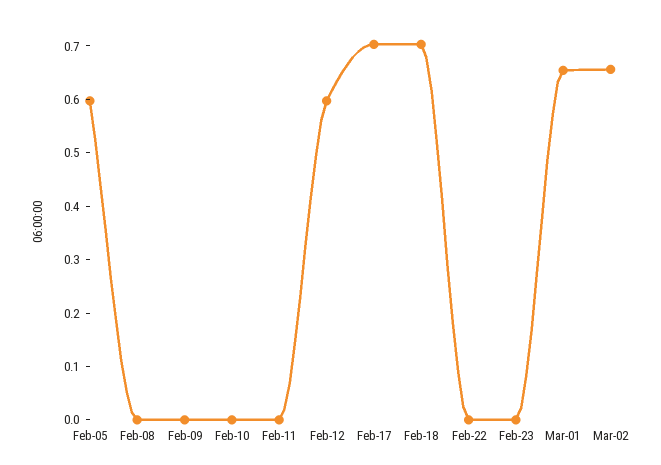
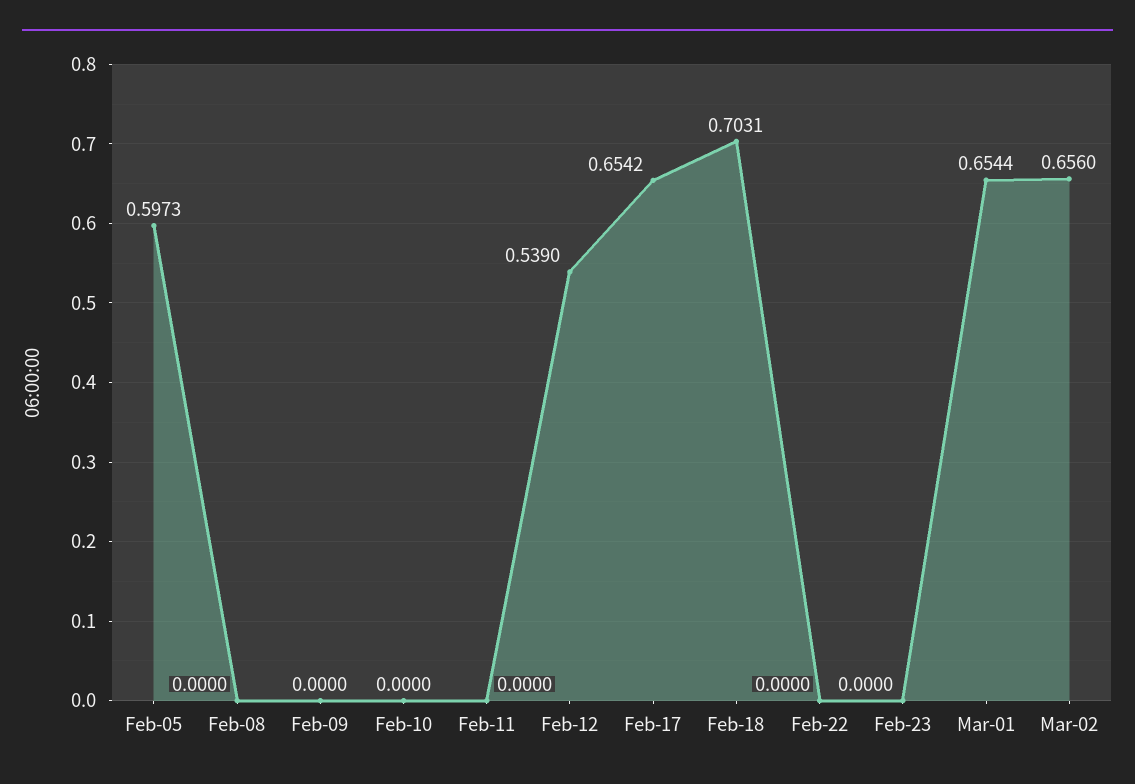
  {
    "Feb-05": 0.5973,
    "Feb-08": 0,
    "Feb-09": 0,
    "Feb-10": 0,
    "Feb-11": 0,
-   "Feb-12": 0.6,
+   "Feb-12": 0.539,
-   "Feb-17": 0.7,
+   "Feb-17": 0.6542,
    "Feb-18": 0.7031,
    "Feb-22": 0,
    "Feb-23": 0,
    "Mar-01": 0.6544,
    "Mar-02": 0.656
  }

